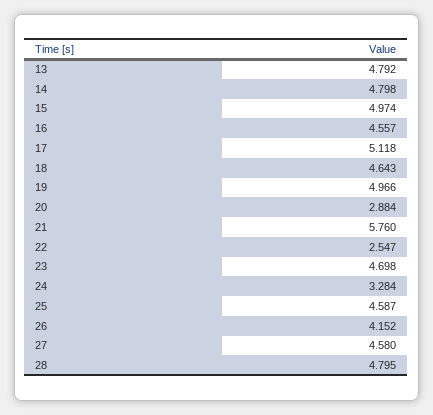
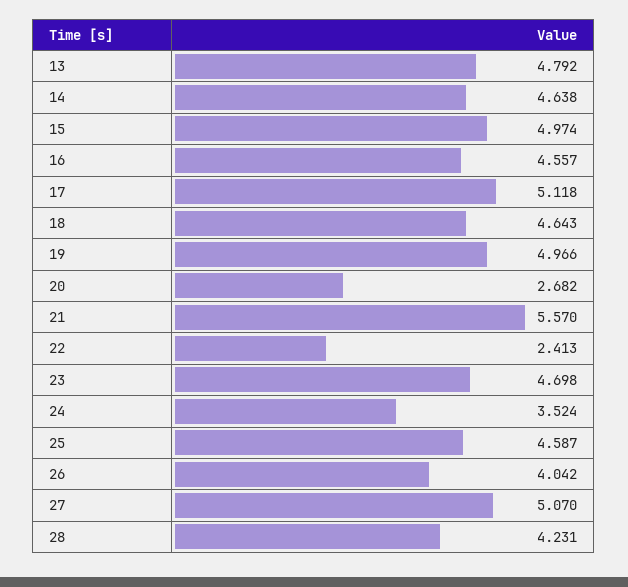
  {
    "13": 4.792,
-   "14": 4.798,
+   "14": 4.638,
    "15": 4.974,
    "16": 4.557,
    "17": 5.118,
    "18": 4.643,
    "19": 4.966,
-   "20": 2.884,
+   "20": 2.682,
-   "21": 5.76,
+   "21": 5.57,
-   "22": 2.547,
+   "22": 2.413,
    "23": 4.698,
-   "24": 3.284,
+   "24": 3.524,
    "25": 4.587,
-   "26": 4.152,
+   "26": 4.042,
-   "27": 4.58,
+   "27": 5.07,
-   "28": 4.795
+   "28": 4.231
  }

